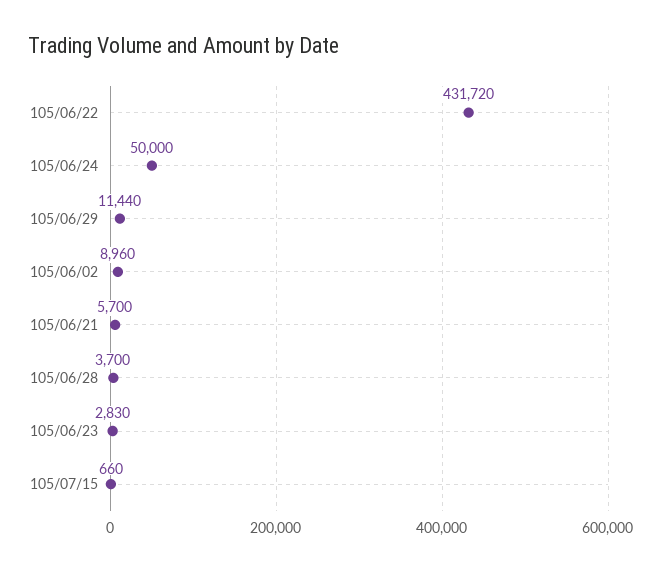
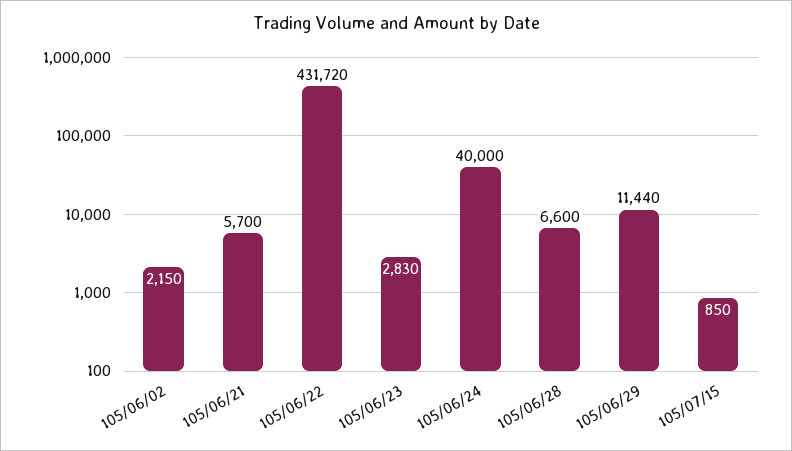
  {
    "105/06/22": 431720,
-   "105/06/24": 50000,
+   "105/06/24": 40000,
    "105/06/29": 11440,
-   "105/06/02": 8960,
+   "105/06/02": 2150,
    "105/06/21": 5700,
-   "105/06/28": 3700,
+   "105/06/28": 6600,
    "105/06/23": 2830,
-   "105/07/15": 660
+   "105/07/15": 850
  }

